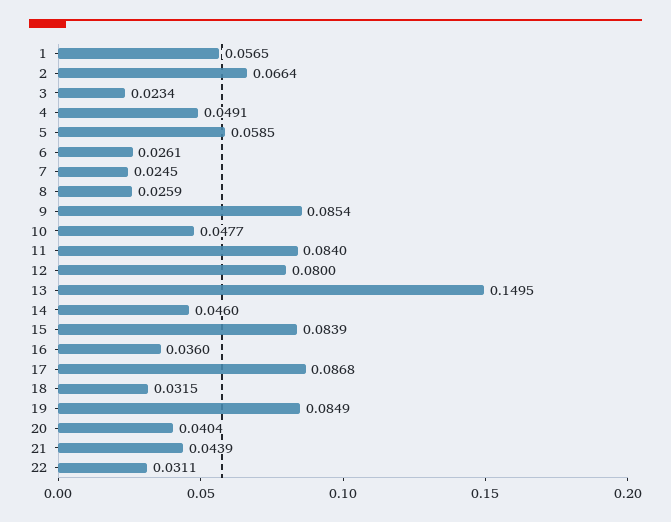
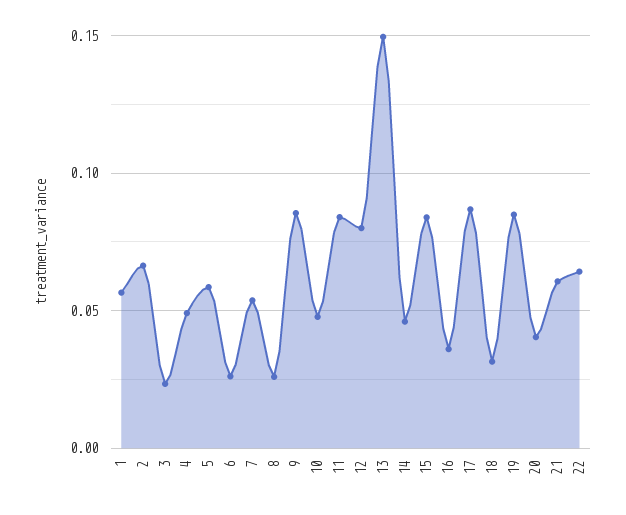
  {
    "1": 0.0565,
    "2": 0.0664,
    "3": 0.0234,
    "4": 0.0491,
    "5": 0.0585,
    "6": 0.0261,
-   "7": 0.0245,
+   "7": 0.055,
    "8": 0.0259,
    "9": 0.0854,
    "10": 0.0477,
    "11": 0.084,
    "12": 0.08,
    "13": 0.1495,
    "14": 0.046,
    "15": 0.0839,
    "16": 0.036,
    "17": 0.0868,
    "18": 0.0315,
    "19": 0.0849,
    "20": 0.0404,
-   "21": 0.0439,
+   "21": 0.06,
-   "22": 0.0311
+   "22": 0.065
  }

